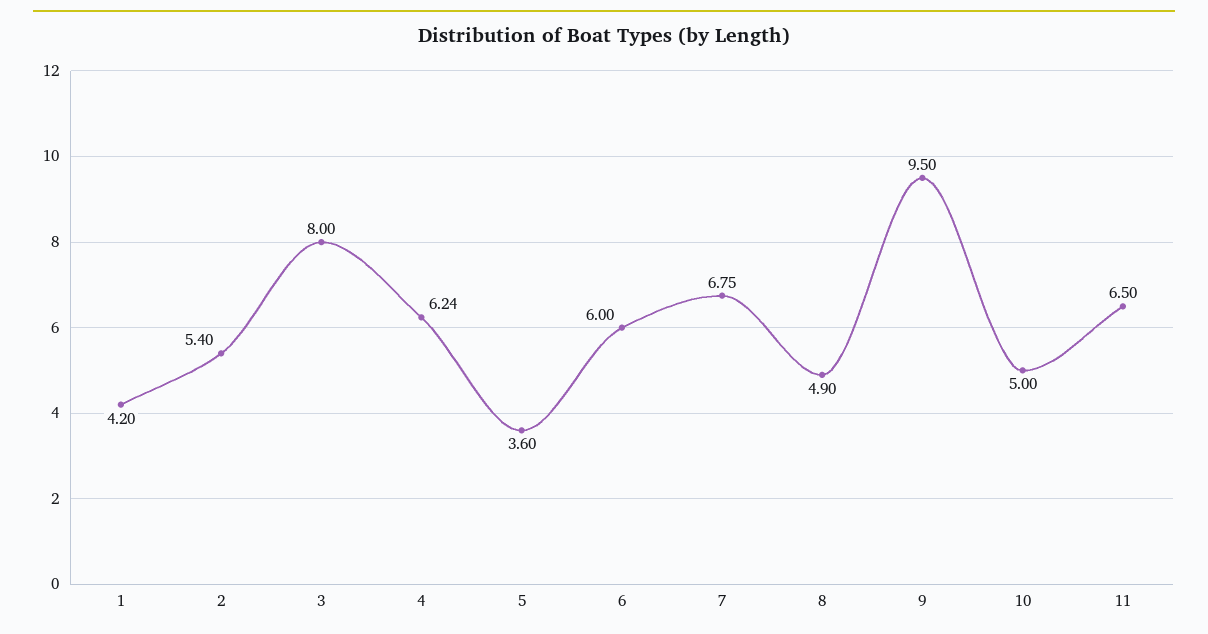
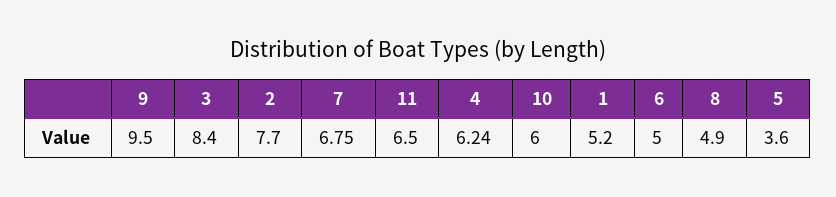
  {
-   "1": 4.2,
+   "1": 5.2,
-   "2": 5.4,
+   "2": 7.7,
-   "3": 8,
+   "3": 8.4,
    "4": 6.24,
    "5": 3.6,
-   "6": 6,
+   "6": 5,
    "7": 6.75,
    "8": 4.9,
    "9": 9.5,
-   "10": 5,
+   "10": 6,
    "11": 6.5
  }

